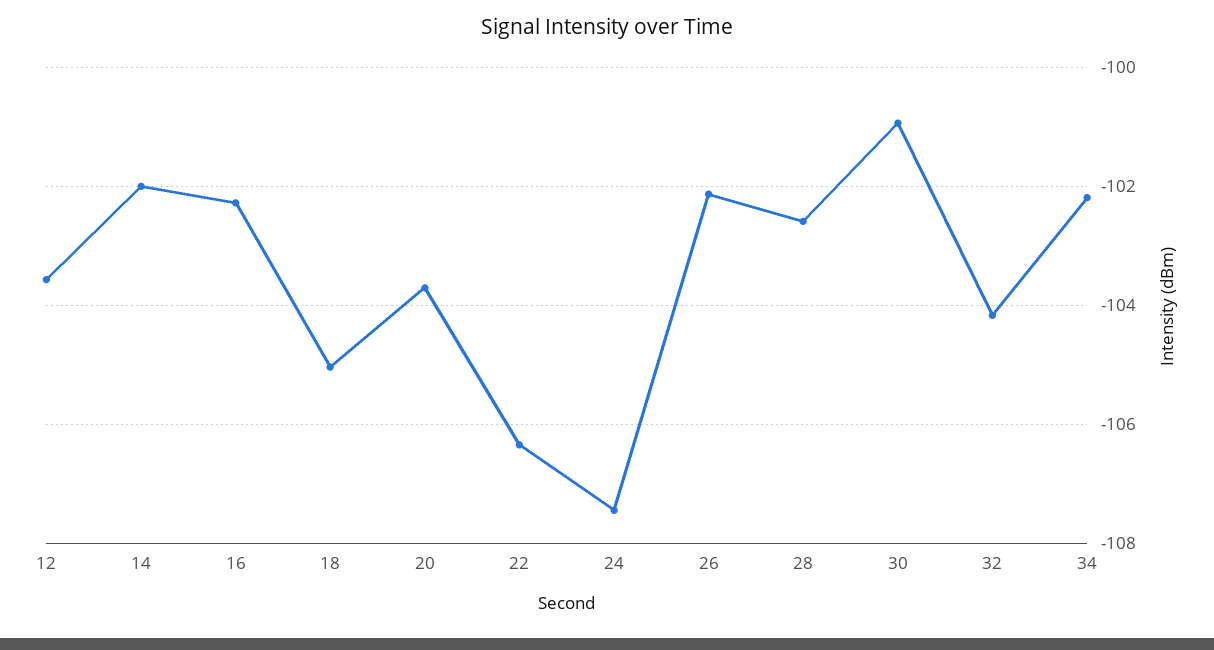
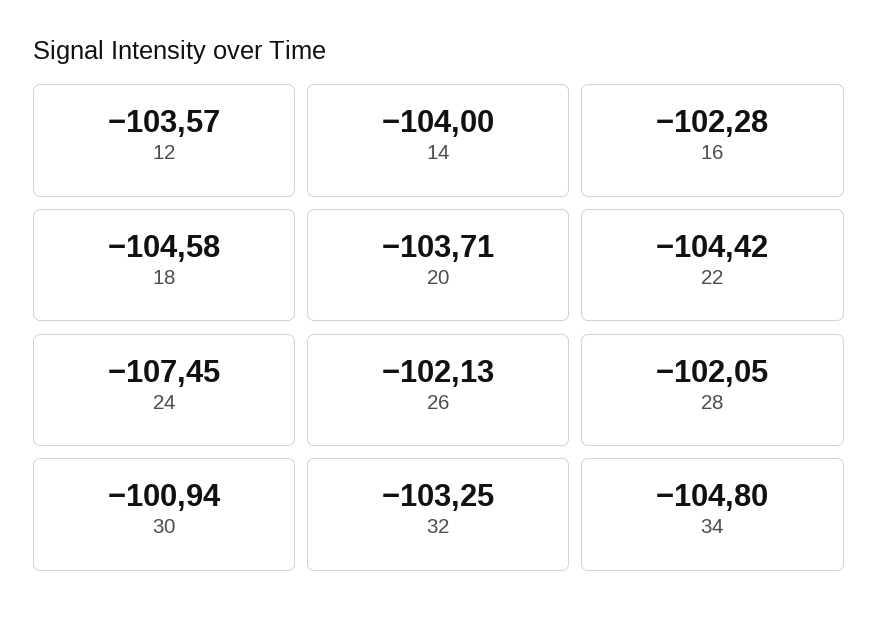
  {
    "12": -103.57,
-   "14": -102,
+   "14": -104,
    "16": -102.28,
-   "18": -105,
+   "18": -104.58,
    "20": -103.71,
-   "22": -106.4,
+   "22": -104.42,
    "24": -107.45,
    "26": -102.13,
-   "28": -102.6,
+   "28": -102.05,
    "30": -100.94,
-   "32": -104.2,
+   "32": -103.25,
-   "34": -102.2
+   "34": -104.8
  }

